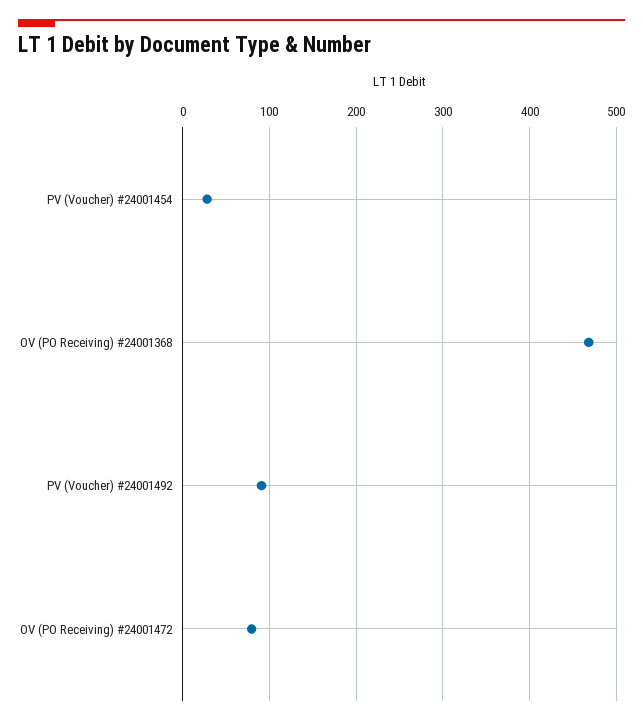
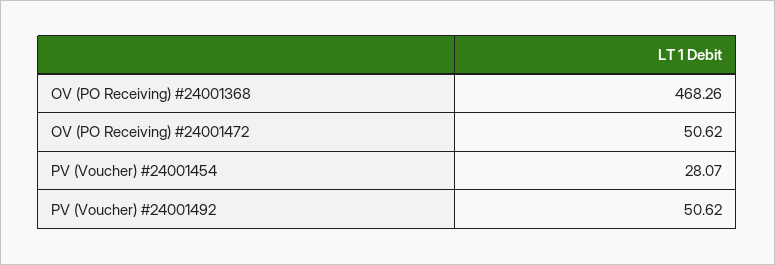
  {
    "PV (Voucher) #24001454": 28.07,
    "OV (PO Receiving) #24001368": 468.26,
-   "PV (Voucher) #24001492": 90,
+   "PV (Voucher) #24001492": 50.62,
-   "OV (PO Receiving) #24001472": 80
+   "OV (PO Receiving) #24001472": 50.62
  }

